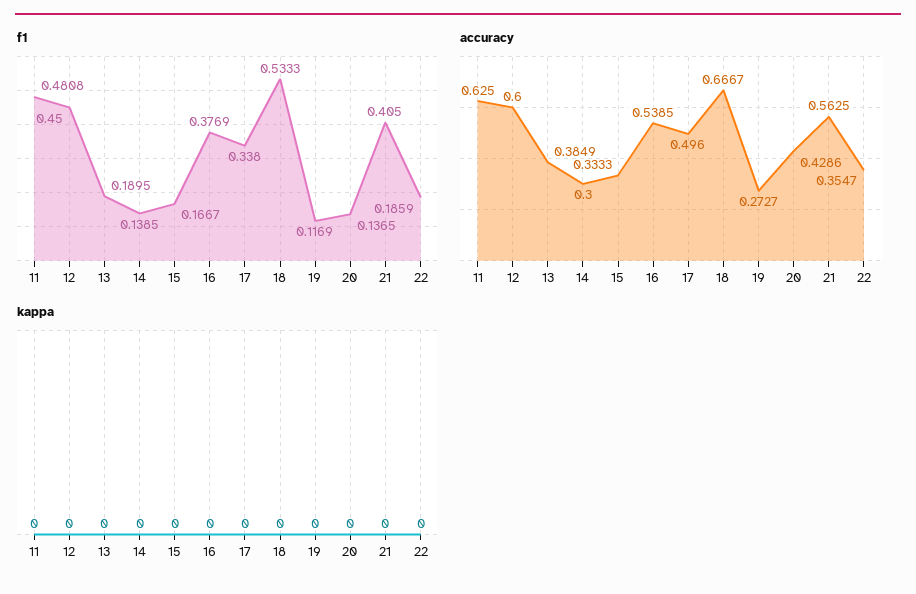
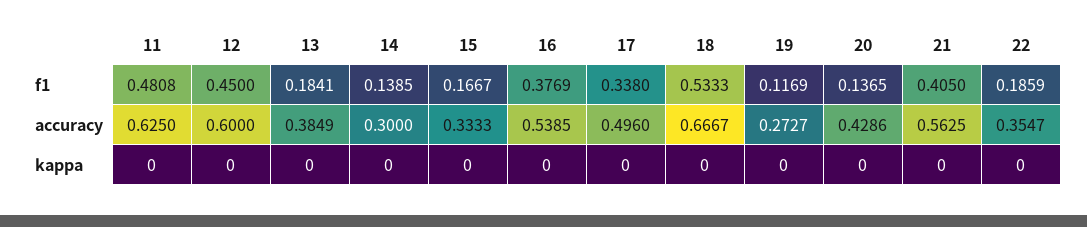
  {
    "f1": {
      "11": 0.4808,
      "12": 0.45,
-     "13": 0.1895,
+     "13": 0.1841,
      "14": 0.1385,
      "15": 0.1667,
      "16": 0.3769,
      "17": 0.338,
      "18": 0.5333,
      "19": 0.1169,
      "20": 0.1365,
      "21": 0.405,
      "22": 0.1859
    },
    "accuracy": {
      "11": 0.625,
      "12": 0.6,
      "13": 0.3849,
      "14": 0.3,
      "15": 0.3333,
      "16": 0.5385,
      "17": 0.496,
      "18": 0.6667,
      "19": 0.2727,
      "20": 0.4286,
      "21": 0.5625,
      "22": 0.3547
    },
    "kappa": {
      "11": 0,
      "12": 0,
      "13": 0,
      "14": 0,
      "15": 0,
      "16": 0,
      "17": 0,
      "18": 0,
      "19": 0,
      "20": 0,
      "21": 0,
      "22": 0
    }
  }

